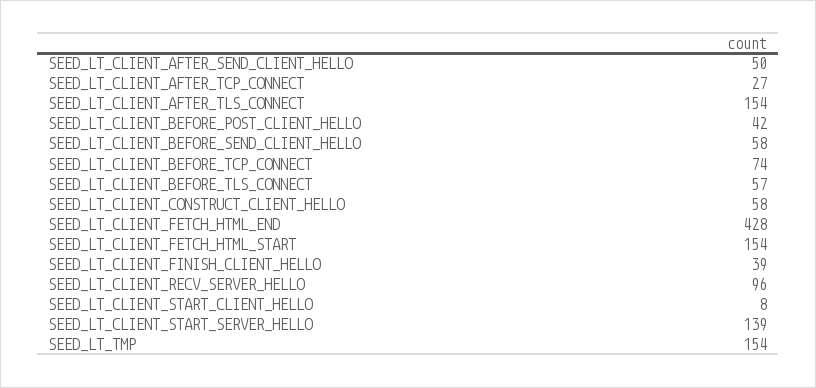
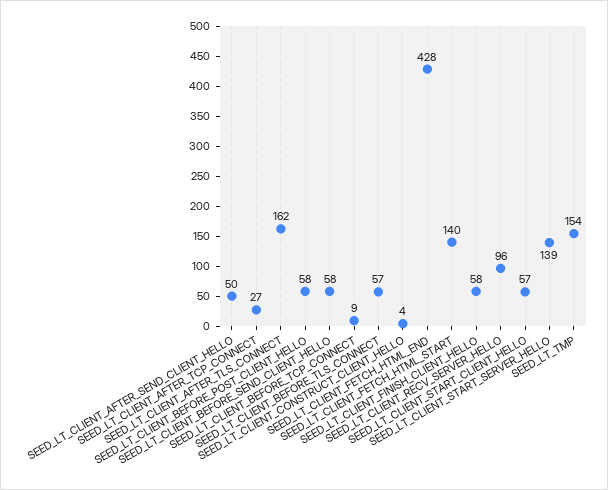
  {
    "SEED_LT_CLIENT_AFTER_SEND_CLIENT_HELLO": 50,
    "SEED_LT_CLIENT_AFTER_TCP_CONNECT": 27,
-   "SEED_LT_CLIENT_AFTER_TLS_CONNECT": 154,
+   "SEED_LT_CLIENT_AFTER_TLS_CONNECT": 162,
-   "SEED_LT_CLIENT_BEFORE_POST_CLIENT_HELLO": 42,
+   "SEED_LT_CLIENT_BEFORE_POST_CLIENT_HELLO": 58,
    "SEED_LT_CLIENT_BEFORE_SEND_CLIENT_HELLO": 58,
-   "SEED_LT_CLIENT_BEFORE_TCP_CONNECT": 74,
+   "SEED_LT_CLIENT_BEFORE_TCP_CONNECT": 9,
    "SEED_LT_CLIENT_BEFORE_TLS_CONNECT": 57,
-   "SEED_LT_CLIENT_CONSTRUCT_CLIENT_HELLO": 58,
+   "SEED_LT_CLIENT_CONSTRUCT_CLIENT_HELLO": 4,
    "SEED_LT_CLIENT_FETCH_HTML_END": 428,
-   "SEED_LT_CLIENT_FETCH_HTML_START": 154,
+   "SEED_LT_CLIENT_FETCH_HTML_START": 140,
-   "SEED_LT_CLIENT_FINISH_CLIENT_HELLO": 39,
+   "SEED_LT_CLIENT_FINISH_CLIENT_HELLO": 58,
    "SEED_LT_CLIENT_RECV_SERVER_HELLO": 96,
-   "SEED_LT_CLIENT_START_CLIENT_HELLO": 8,
+   "SEED_LT_CLIENT_START_CLIENT_HELLO": 57,
    "SEED_LT_CLIENT_START_SERVER_HELLO": 139,
    "SEED_LT_TMP": 154
  }

